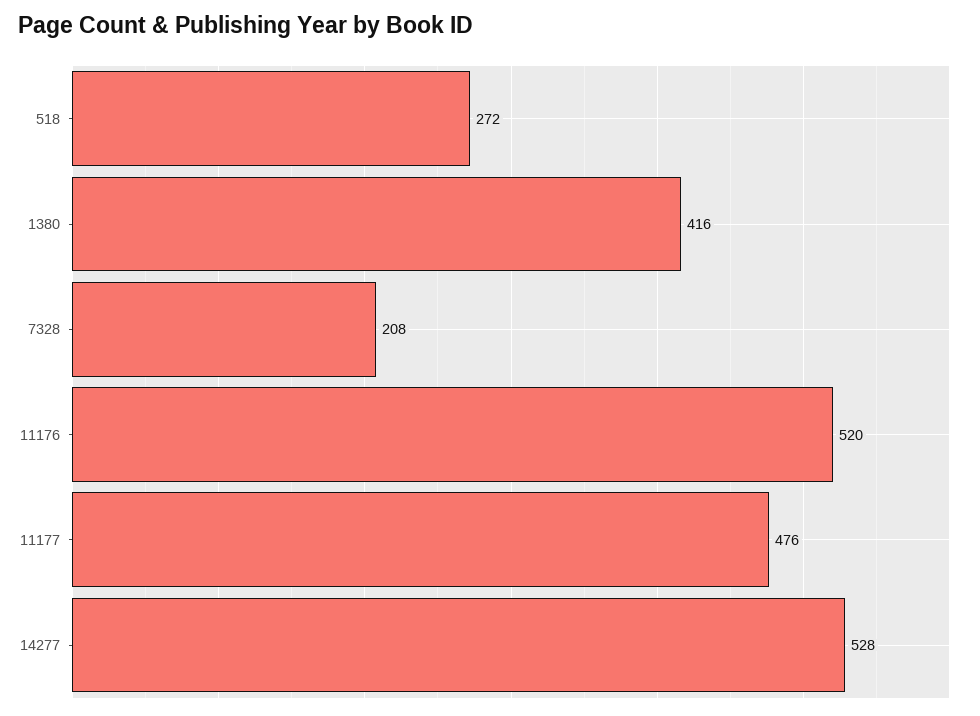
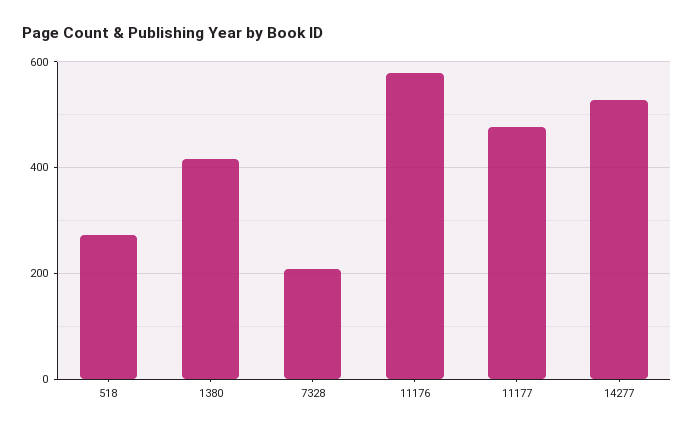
  {
    "518": 272,
    "1380": 416,
    "7328": 208,
-   "11176": 520,
+   "11176": 580,
    "11177": 476,
    "14277": 528
  }

